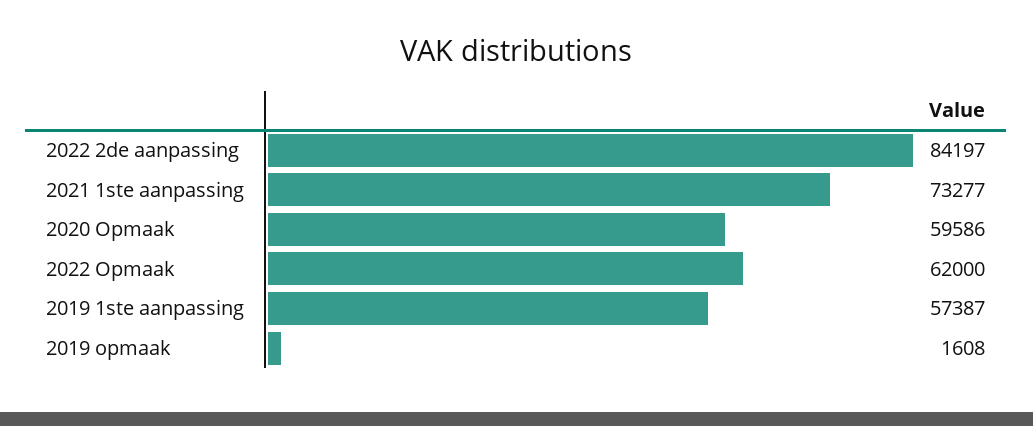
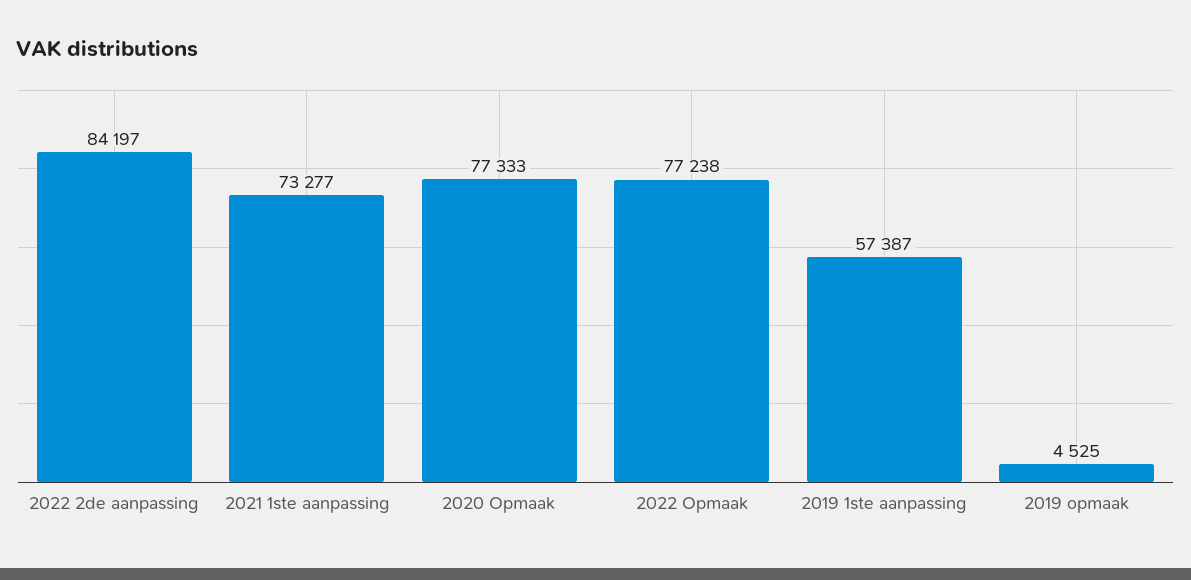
  {
    "2022 2de aanpassing": 84197,
    "2021 1ste aanpassing": 73277,
-   "2020 Opmaak": 59586,
+   "2020 Opmaak": 77333,
-   "2022 Opmaak": 62000,
+   "2022 Opmaak": 77238,
    "2019 1ste aanpassing": 57387,
-   "2019 opmaak": 1608
+   "2019 opmaak": 4525
  }

